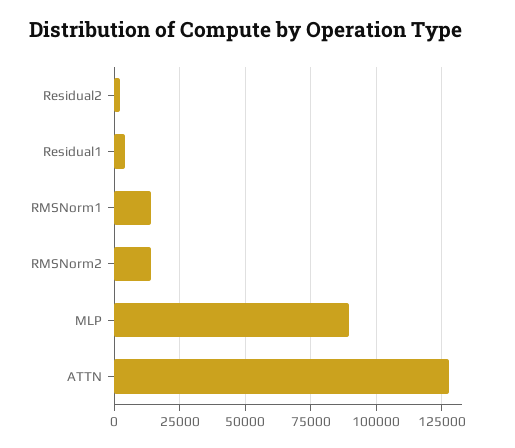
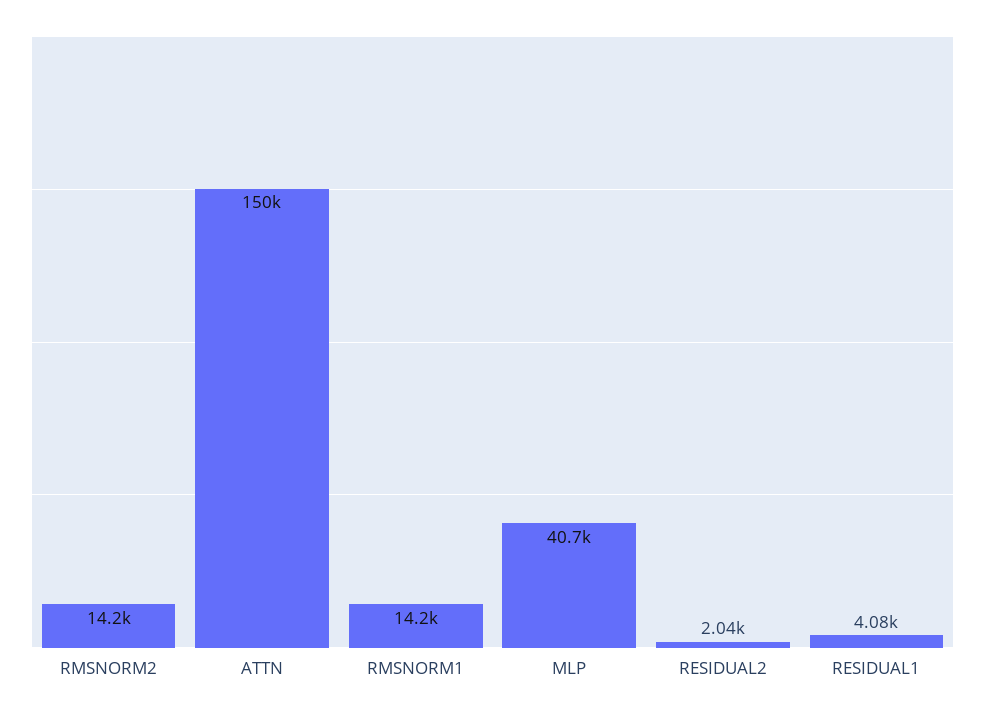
  {
    "Residual2": 2040,
    "Residual1": 4080,
    "RMSNorm1": 14200,
    "RMSNorm2": 14200,
-   "MLP": 90000,
+   "MLP": 40700,
-   "ATTN": 127500
+   "ATTN": 150000
  }

